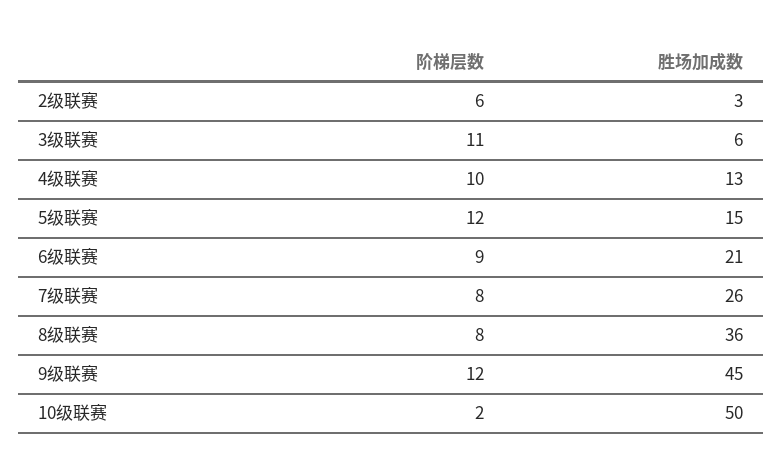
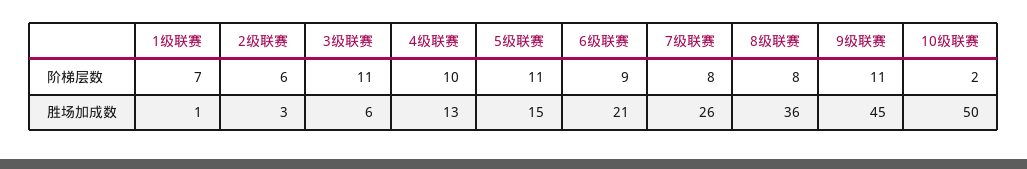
  {
    "阶梯层数": {
      "2级联赛": 6,
      "3级联赛": 11,
      "4级联赛": 10,
-     "5级联赛": 12,
+     "5级联赛": 11,
      "6级联赛": 9,
      "7级联赛": 8,
      "8级联赛": 8,
-     "9级联赛": 12,
+     "9级联赛": 11,
-     "10级联赛": 2
+     "10级联赛": 2,
+     "1级联赛": 7
    },
    "胜场加成数": {
      "2级联赛": 3,
      "3级联赛": 6,
      "4级联赛": 13,
      "5级联赛": 15,
      "6级联赛": 21,
      "7级联赛": 26,
      "8级联赛": 36,
      "9级联赛": 45,
-     "10级联赛": 50
+     "10级联赛": 50,
+     "1级联赛": 1
    }
  }

